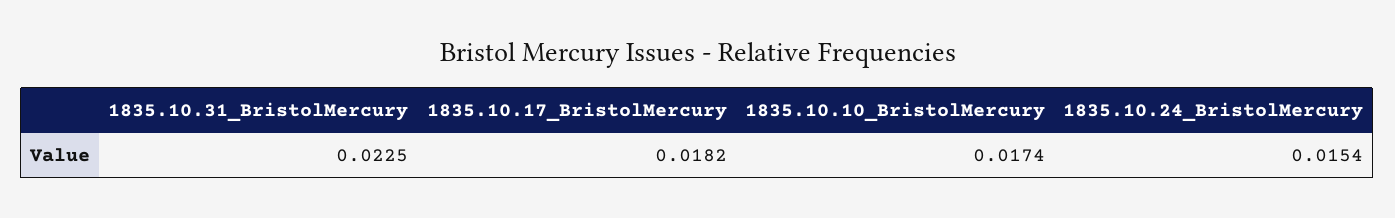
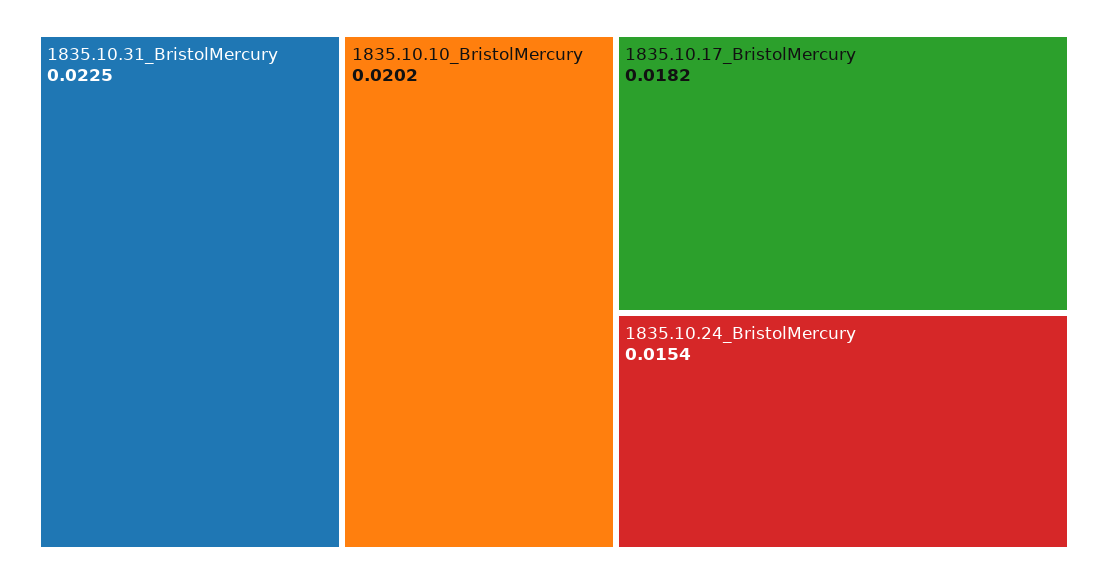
  {
    "1835.10.31_BristolMercury": 0.0225,
    "1835.10.17_BristolMercury": 0.0182,
-   "1835.10.10_BristolMercury": 0.0174,
+   "1835.10.10_BristolMercury": 0.0202,
    "1835.10.24_BristolMercury": 0.0154
  }

